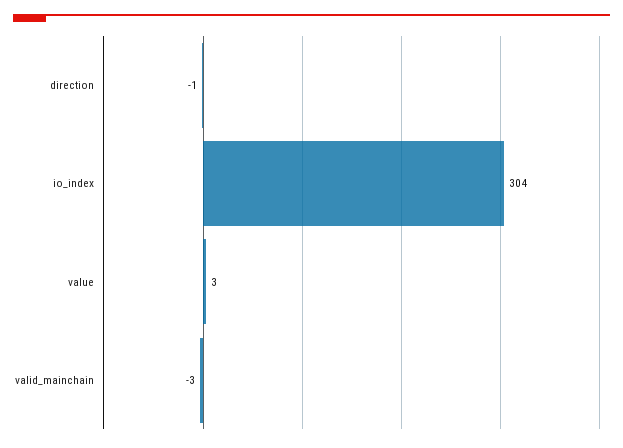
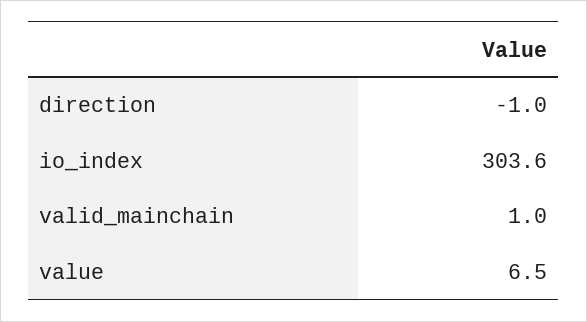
  {
    "direction": -1,
    "io_index": 303.6,
-   "value": 3,
+   "value": 6.5,
-   "valid_mainchain": -3
+   "valid_mainchain": 1
  }

